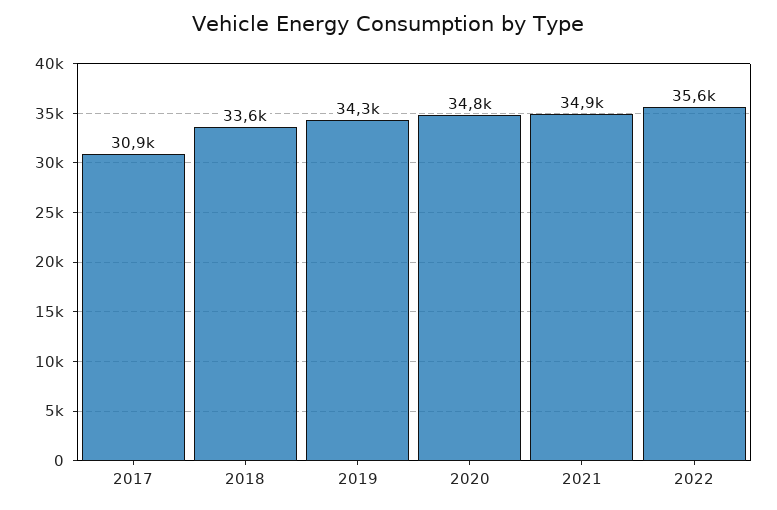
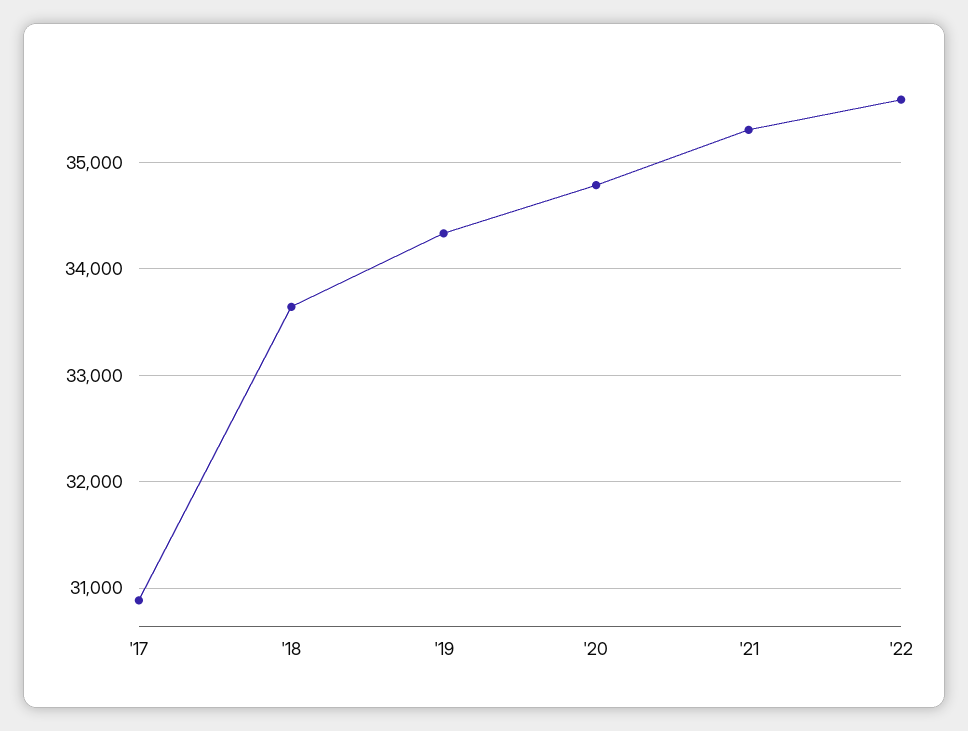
  {
    "2017": 30900,
    "2018": 33600,
    "2019": 34300,
    "2020": 34800,
-   "2021": 34900,
+   "2021": 35300,
    "2022": 35600
  }

